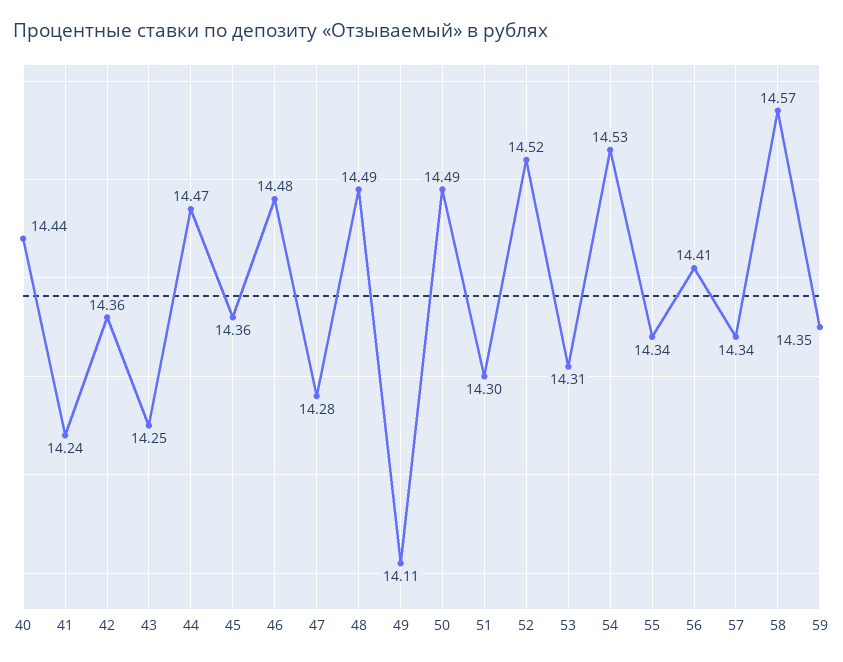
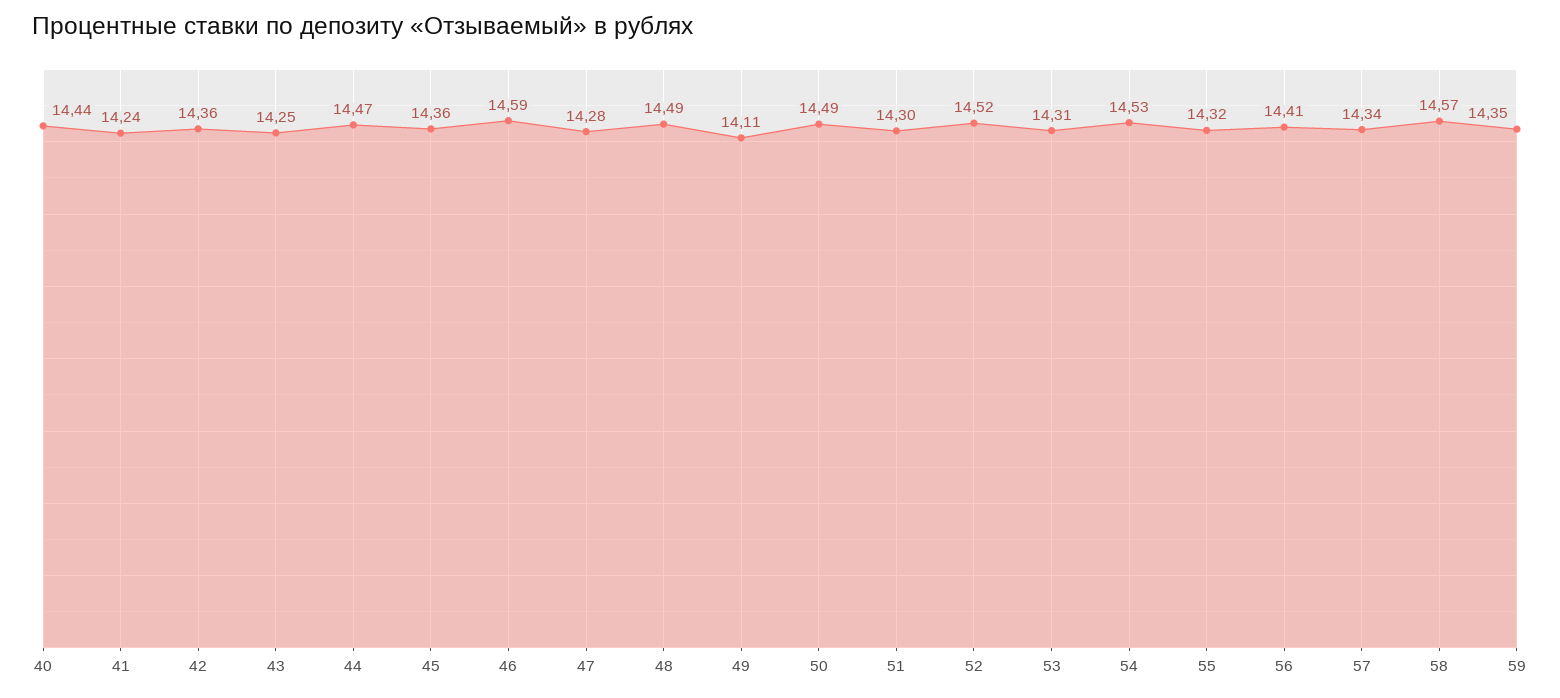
  {
    "40": 14.44,
    "41": 14.24,
    "42": 14.36,
    "43": 14.25,
    "44": 14.47,
    "45": 14.36,
-   "46": 14.48,
+   "46": 14.59,
    "47": 14.28,
    "48": 14.49,
    "49": 14.11,
    "50": 14.49,
    "51": 14.3,
    "52": 14.52,
    "53": 14.31,
    "54": 14.53,
-   "55": 14.34,
+   "55": 14.32,
    "56": 14.41,
    "57": 14.34,
    "58": 14.57,
    "59": 14.35
  }

